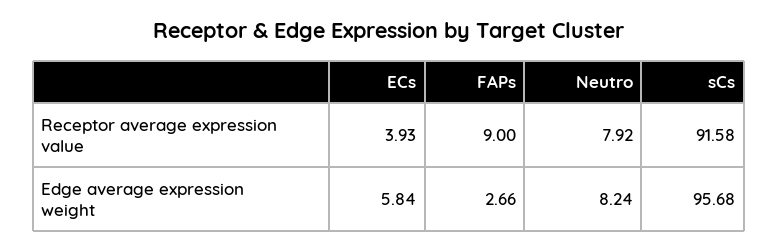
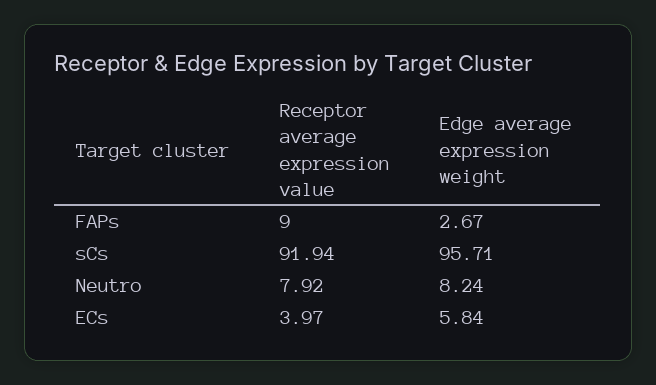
  {
    "ECs": {
-     "Receptor average expression value": 3.93,
+     "Receptor average expression value": 3.97,
      "Edge average expression weight": 5.84
    },
    "FAPs": {
      "Receptor average expression value": 9,
-     "Edge average expression weight": 2.66
+     "Edge average expression weight": 2.67
    },
    "Neutro": {
      "Receptor average expression value": 7.92,
      "Edge average expression weight": 8.24
    },
    "sCs": {
-     "Receptor average expression value": 91.58,
+     "Receptor average expression value": 91.94,
-     "Edge average expression weight": 95.68
+     "Edge average expression weight": 95.71
    }
  }

